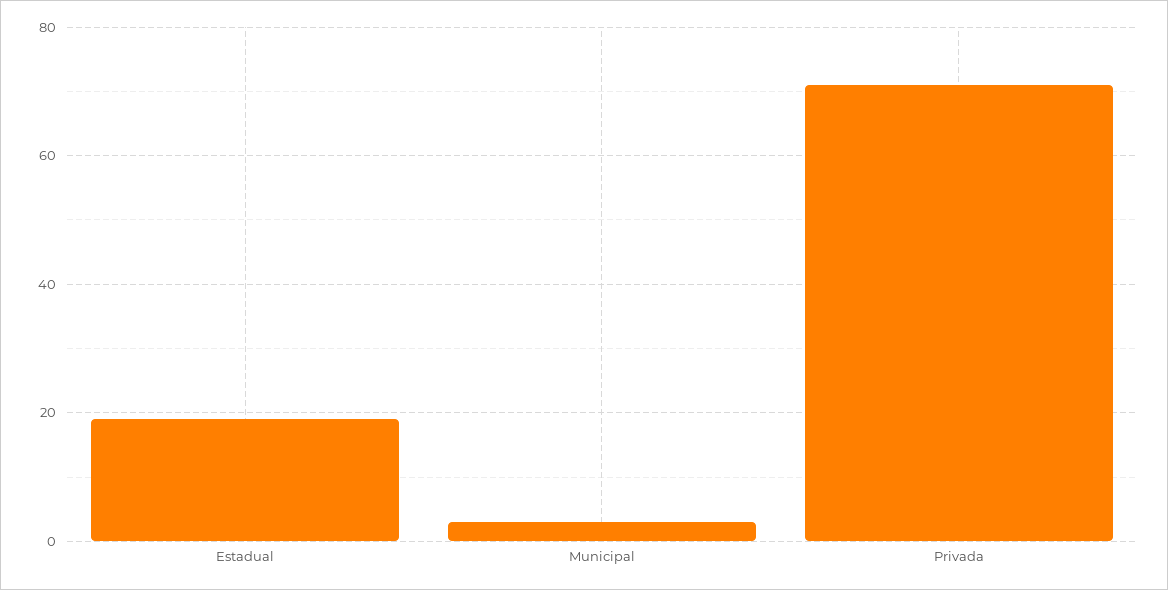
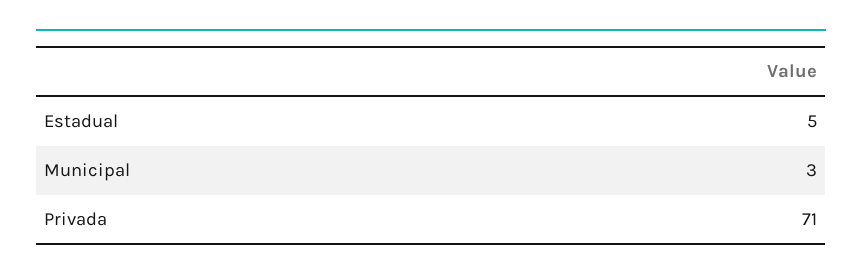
  {
-   "Estadual": 20,
+   "Estadual": 5,
    "Municipal": 3,
    "Privada": 71
  }

